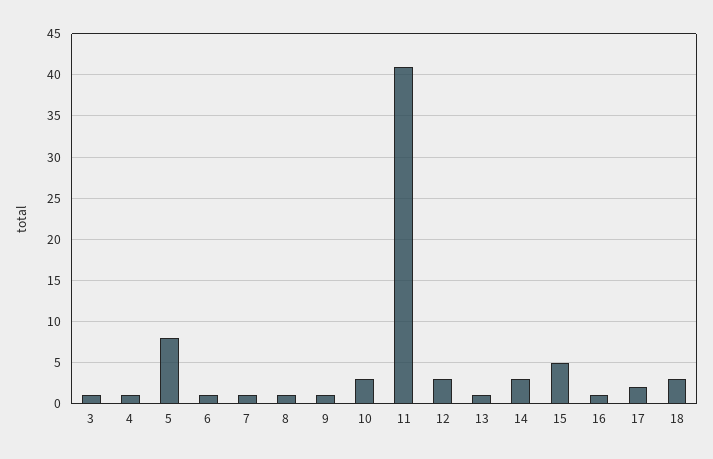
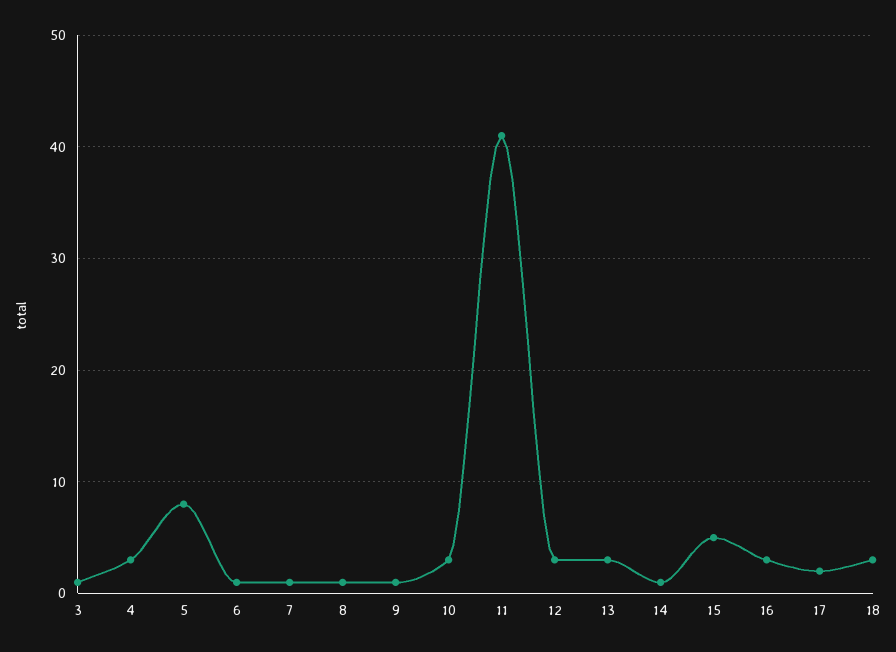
  {
    "3": 1,
-   "4": 1,
+   "4": 3,
    "5": 8,
    "6": 1,
    "7": 1,
    "8": 1,
    "9": 1,
    "10": 3,
    "11": 41,
    "12": 3,
-   "13": 1,
+   "13": 3,
-   "14": 3,
+   "14": 1,
    "15": 5,
-   "16": 1,
+   "16": 3,
    "17": 2,
    "18": 3
  }

